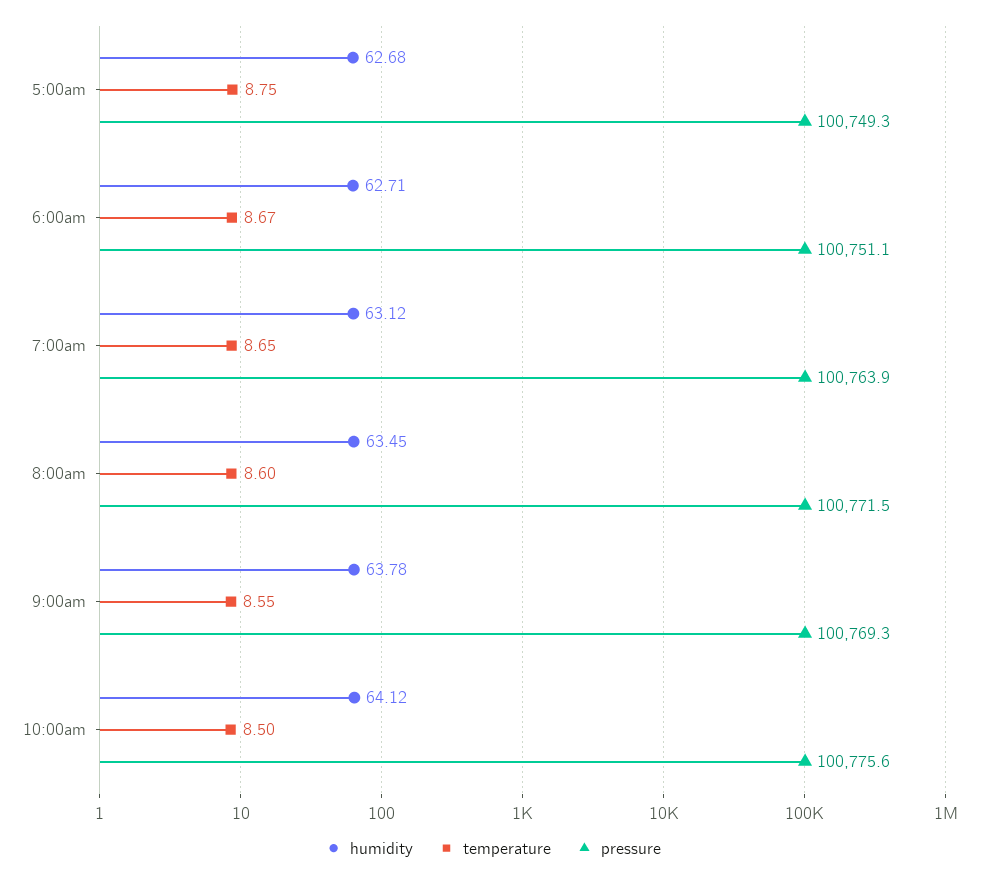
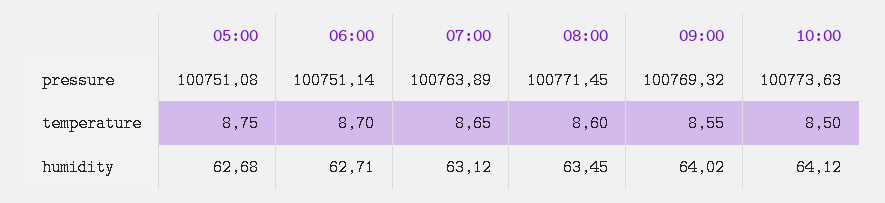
  {
    "humidity": {
      "5:00am": 62.68,
      "6:00am": 62.71,
      "7:00am": 63.12,
      "8:00am": 63.45,
-     "9:00am": 63.78,
+     "9:00am": 64.02,
      "10:00am": 64.12
    },
    "temperature": {
      "5:00am": 8.75,
-     "6:00am": 8.67,
+     "6:00am": 8.7,
      "7:00am": 8.65,
      "8:00am": 8.6,
      "9:00am": 8.55,
      "10:00am": 8.5
    },
    "pressure": {
-     "5:00am": 100749.3,
+     "5:00am": 100751.08,
      "6:00am": 100751.14,
      "7:00am": 100763.89,
      "8:00am": 100771.45,
      "9:00am": 100769.32,
-     "10:00am": 100775.6
+     "10:00am": 100773.63
    }
  }

